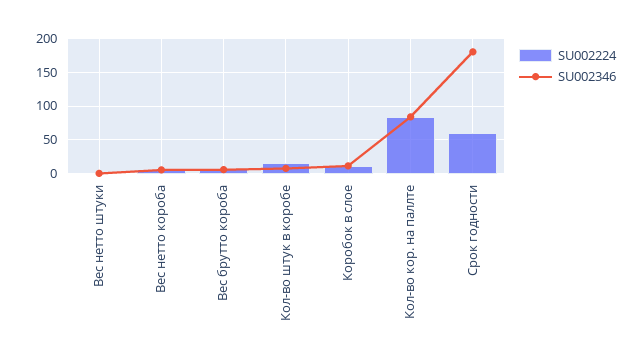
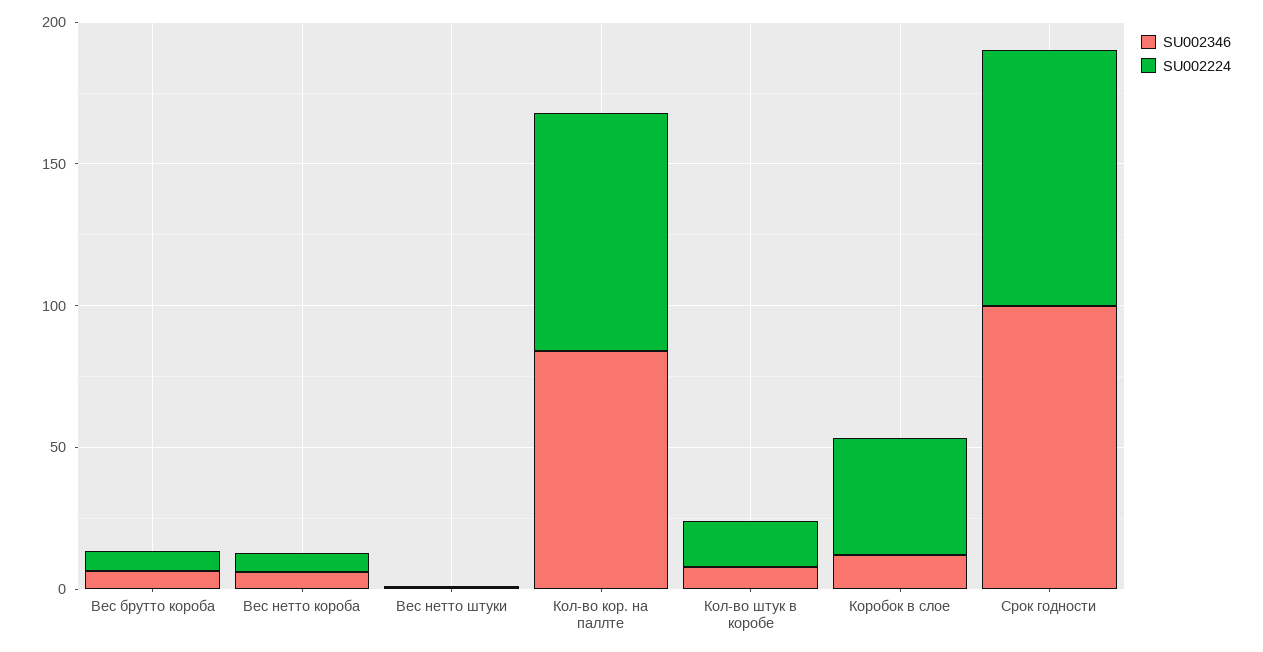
  {
    "SU002224": {
      "Вес нетто штуки": 0,
      "Вес нетто короба": 10,
      "Вес брутто короба": 10,
      "Кол-во штук в коробе": 20,
-     "Коробок в слое": 10,
+     "Коробок в слое": 40,
      "Кол-во кор. на паллте": 80,
-     "Срок годности": 60
+     "Срок годности": 90
    },
    "SU002346": {
      "Вес нетто штуки": 0,
      "Вес нетто короба": 10,
      "Вес брутто короба": 10,
      "Кол-во штук в коробе": 10,
      "Коробок в слое": 10,
      "Кол-во кор. на паллте": 80,
-     "Срок годности": 180
+     "Срок годности": 100
    }
  }

